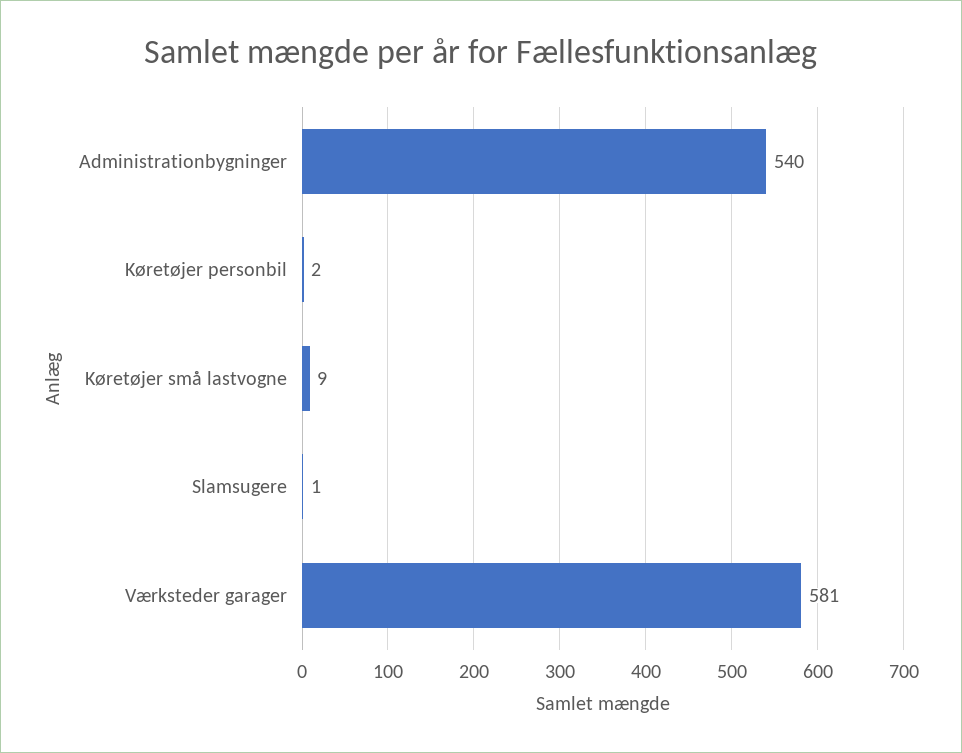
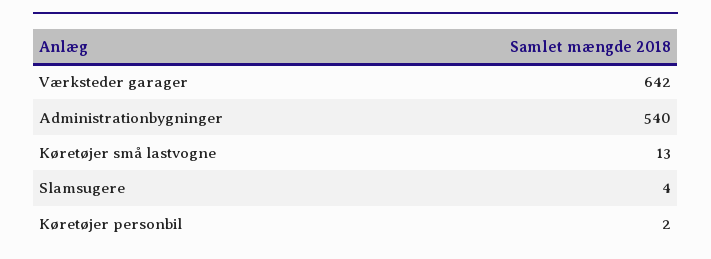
  {
    "Administrationbygninger": 540,
    "Køretøjer personbil": 2,
-   "Køretøjer små lastvogne": 9,
+   "Køretøjer små lastvogne": 13,
-   "Slamsugere": 1,
+   "Slamsugere": 4,
-   "Værksteder garager": 581
+   "Værksteder garager": 642
  }

